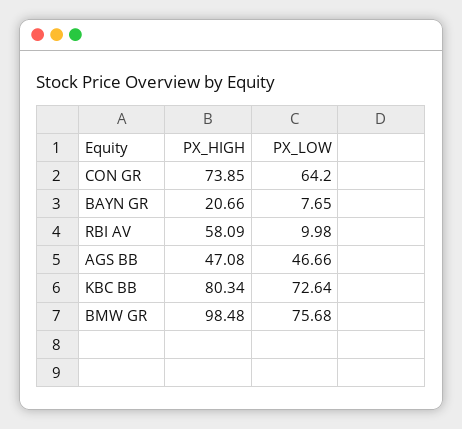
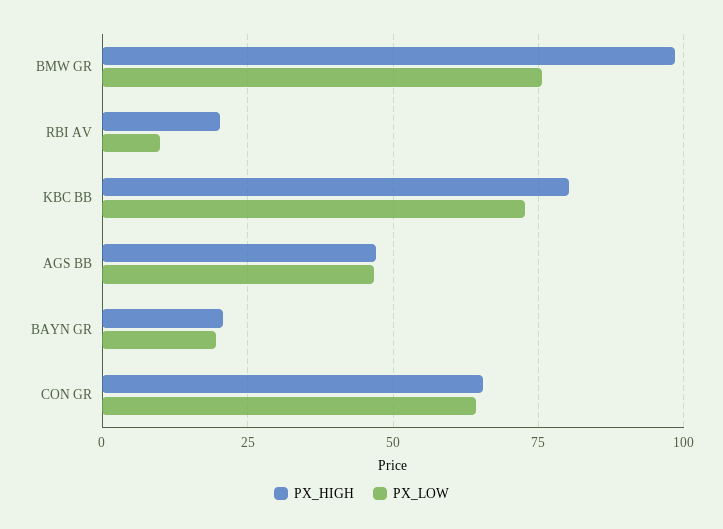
  {
    "PX_HIGH": {
-     "CON GR": 73.85,
+     "CON GR": 65,
      "BAYN GR": 20.66,
-     "RBI AV": 58.09,
+     "RBI AV": 20,
      "AGS BB": 47.08,
      "KBC BB": 80.34,
      "BMW GR": 98.48
    },
    "PX_LOW": {
      "CON GR": 64.2,
-     "BAYN GR": 7.65,
+     "BAYN GR": 20,
      "RBI AV": 9.98,
      "AGS BB": 46.66,
      "KBC BB": 72.64,
      "BMW GR": 75.68
    }
  }

